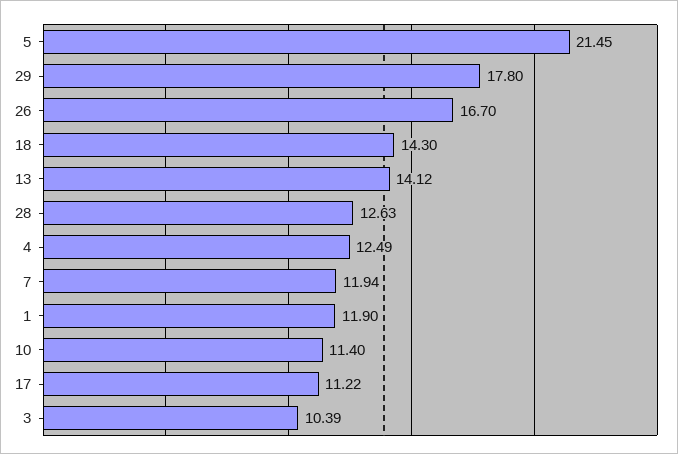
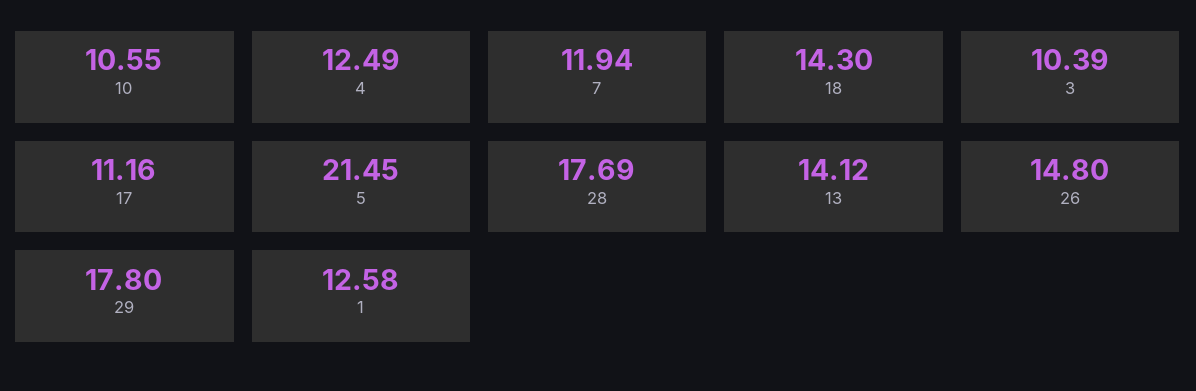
  {
    "5": 21.45,
    "29": 17.8,
-   "26": 16.7,
+   "26": 14.8,
    "18": 14.3,
    "13": 14.12,
-   "28": 12.63,
+   "28": 17.69,
    "4": 12.49,
    "7": 11.94,
-   "1": 11.9,
+   "1": 12.58,
-   "10": 11.4,
+   "10": 10.55,
-   "17": 11.22,
+   "17": 11.16,
    "3": 10.39
  }

